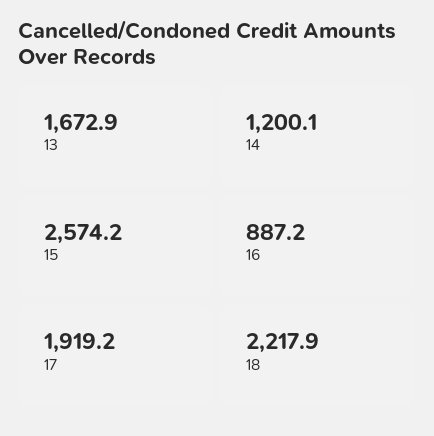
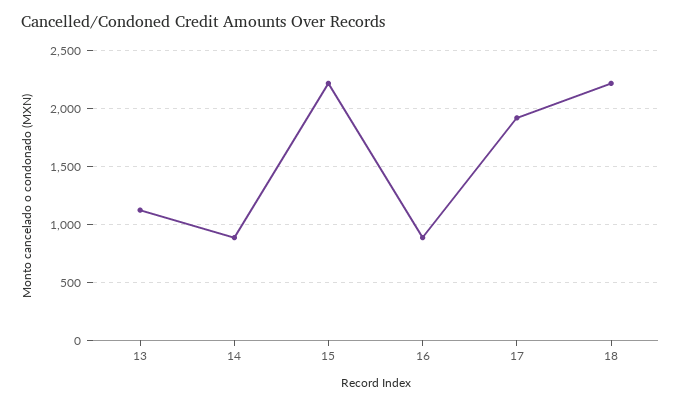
  {
-   "13": 1672.9,
+   "13": 1100,
-   "14": 1200.1,
+   "14": 900,
-   "15": 2574.2,
+   "15": 2200,
    "16": 887.2,
    "17": 1919.2,
    "18": 2217.9
  }

